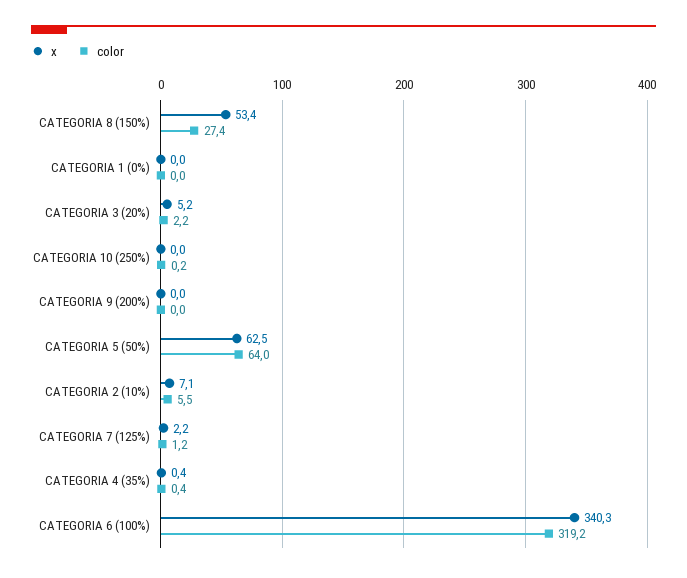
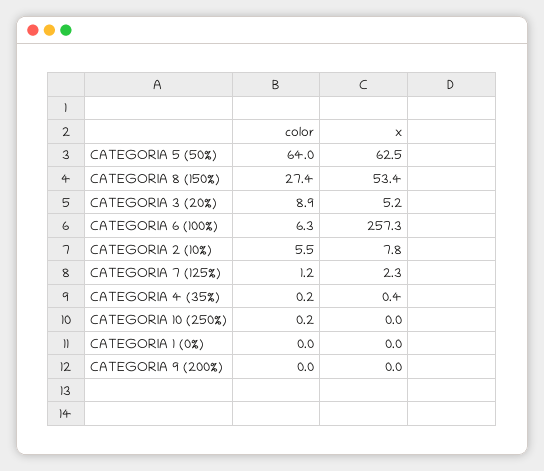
  {
    "x": {
      "CATEGORIA 8 (150%)": 53.4,
      "CATEGORIA 1 (0%)": 0,
      "CATEGORIA 3 (20%)": 5.2,
      "CATEGORIA 10 (250%)": 0,
      "CATEGORIA 9 (200%)": 0,
      "CATEGORIA 5 (50%)": 62.5,
-     "CATEGORIA 2 (10%)": 7.1,
+     "CATEGORIA 2 (10%)": 7.8,
-     "CATEGORIA 7 (125%)": 2.2,
+     "CATEGORIA 7 (125%)": 2.3,
      "CATEGORIA 4 (35%)": 0.4,
-     "CATEGORIA 6 (100%)": 340.3
+     "CATEGORIA 6 (100%)": 257.3
    },
    "color": {
      "CATEGORIA 8 (150%)": 27.4,
      "CATEGORIA 1 (0%)": 0,
-     "CATEGORIA 3 (20%)": 2.2,
+     "CATEGORIA 3 (20%)": 8.9,
      "CATEGORIA 10 (250%)": 0.2,
      "CATEGORIA 9 (200%)": 0,
      "CATEGORIA 5 (50%)": 64,
      "CATEGORIA 2 (10%)": 5.5,
      "CATEGORIA 7 (125%)": 1.2,
-     "CATEGORIA 4 (35%)": 0.4,
+     "CATEGORIA 4 (35%)": 0.2,
-     "CATEGORIA 6 (100%)": 319.2
+     "CATEGORIA 6 (100%)": 6.3
    }
  }

